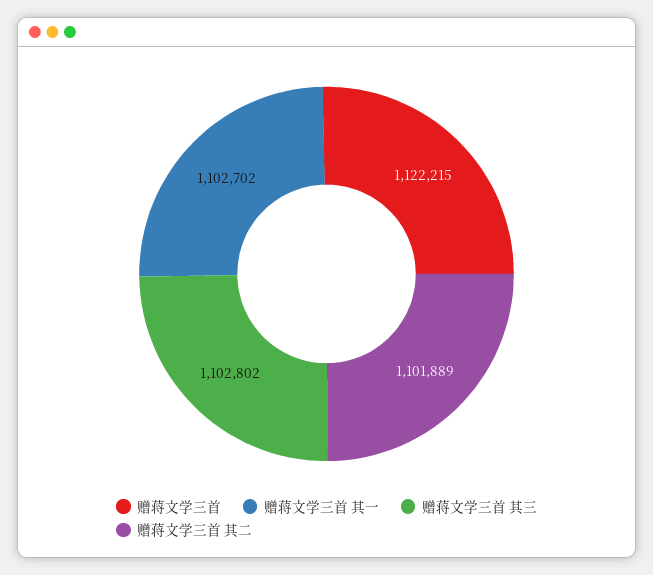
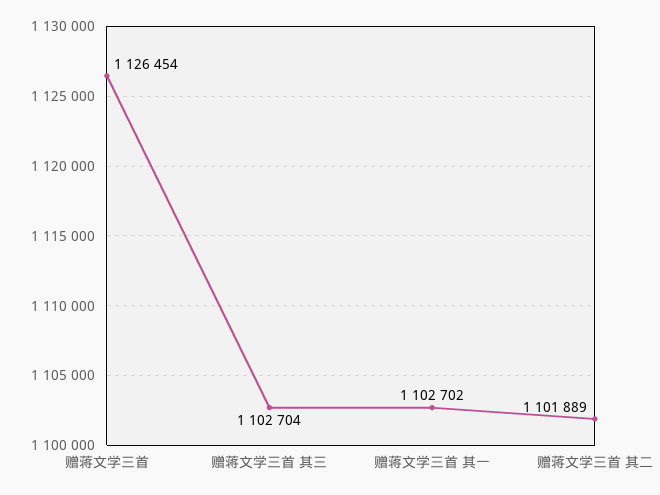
  {
-   "赠蒋文学三首": 1122215,
+   "赠蒋文学三首": 1126454,
    "赠蒋文学三首 其一": 1102702,
-   "赠蒋文学三首 其三": 1102802,
+   "赠蒋文学三首 其三": 1102704,
    "赠蒋文学三首 其二": 1101889
  }

